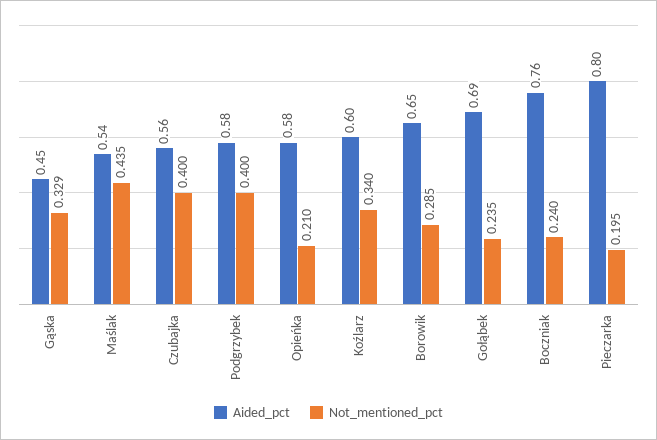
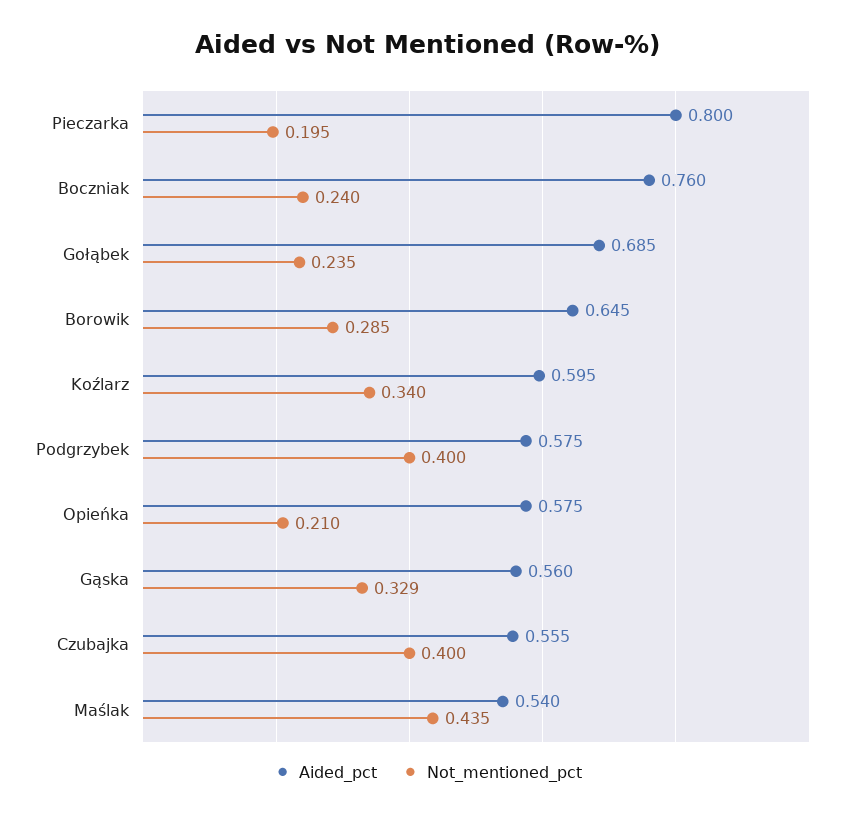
  {
    "Aided_pct": {
-     "Gąska": 0.45,
+     "Gąska": 0.56,
      "Maślak": 0.54,
      "Czubajka": 0.555,
      "Podgrzybek": 0.575,
      "Opieńka": 0.575,
      "Koźlarz": 0.595,
      "Borowik": 0.645,
      "Gołąbek": 0.685,
      "Boczniak": 0.76,
      "Pieczarka": 0.8
    },
    "Not_mentioned_pct": {
      "Gąska": 0.329,
      "Maślak": 0.435,
      "Czubajka": 0.4,
      "Podgrzybek": 0.4,
      "Opieńka": 0.21,
      "Koźlarz": 0.34,
      "Borowik": 0.285,
      "Gołąbek": 0.235,
      "Boczniak": 0.24,
      "Pieczarka": 0.195
    }
  }

